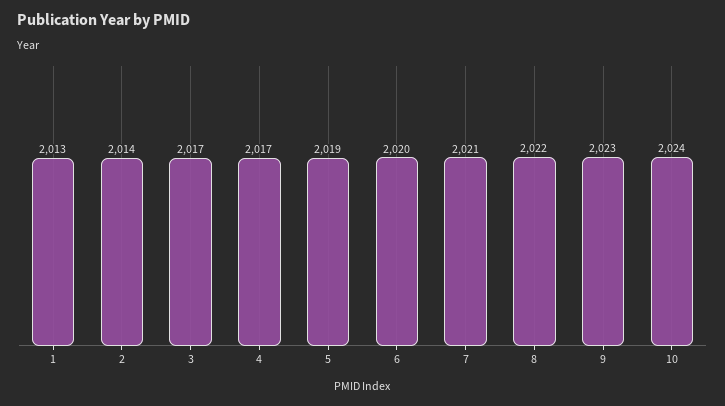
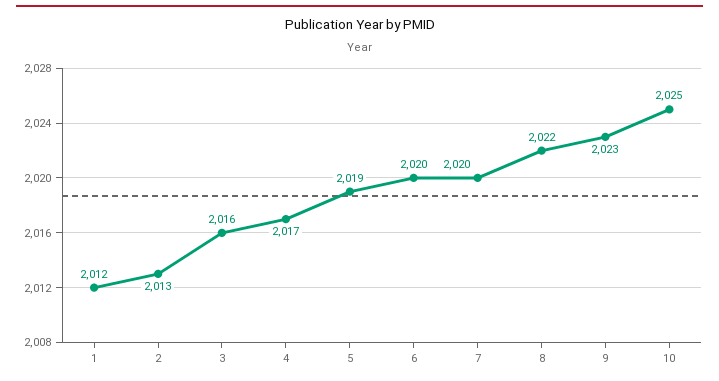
  {
-   "1": 2013,
+   "1": 2012,
-   "2": 2014,
+   "2": 2013,
-   "3": 2017,
+   "3": 2016,
    "4": 2017,
    "5": 2019,
    "6": 2020,
-   "7": 2021,
+   "7": 2020,
    "8": 2022,
    "9": 2023,
-   "10": 2024
+   "10": 2025
  }

